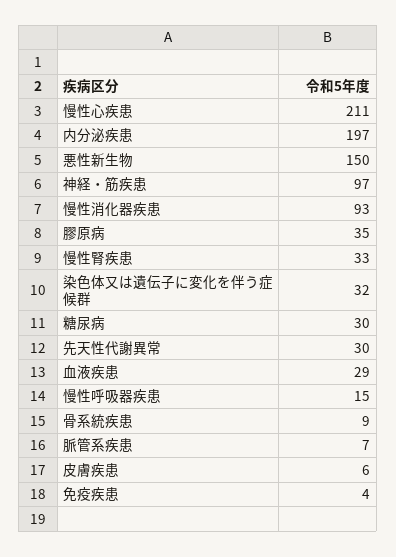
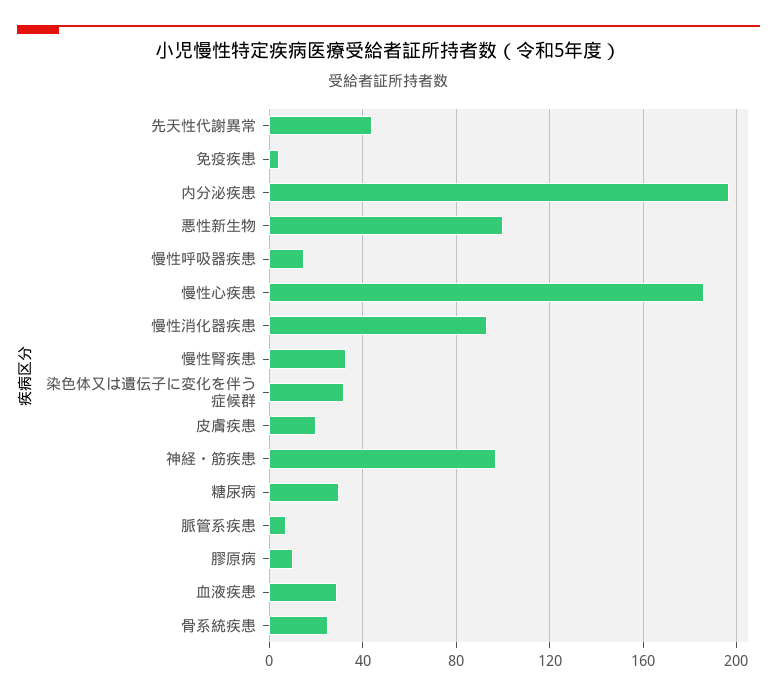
  {
-   "慢性心疾患": 211,
+   "慢性心疾患": 185,
    "内分泌疾患": 197,
-   "悪性新生物": 150,
+   "悪性新生物": 100,
    "神経・筋疾患": 97,
    "慢性消化器疾患": 93,
-   "膠原病": 35,
+   "膠原病": 10,
    "慢性腎疾患": 33,
    "染色体又は遺伝子に変化を伴う症候群": 32,
    "糖尿病": 30,
-   "先天性代謝異常": 30,
+   "先天性代謝異常": 45,
    "血液疾患": 29,
    "慢性呼吸器疾患": 15,
-   "骨系統疾患": 9,
+   "骨系統疾患": 25,
    "脈管系疾患": 7,
-   "皮膚疾患": 6,
+   "皮膚疾患": 20,
    "免疫疾患": 4
  }

